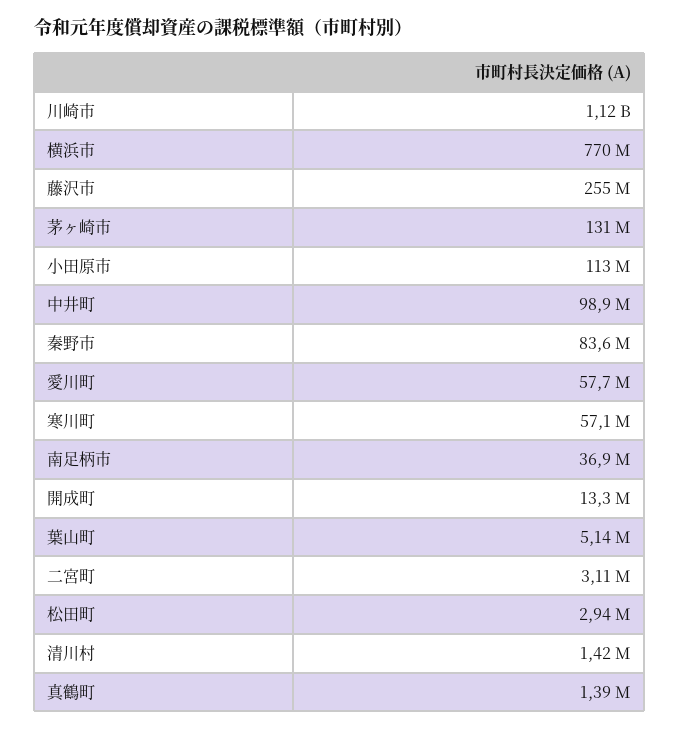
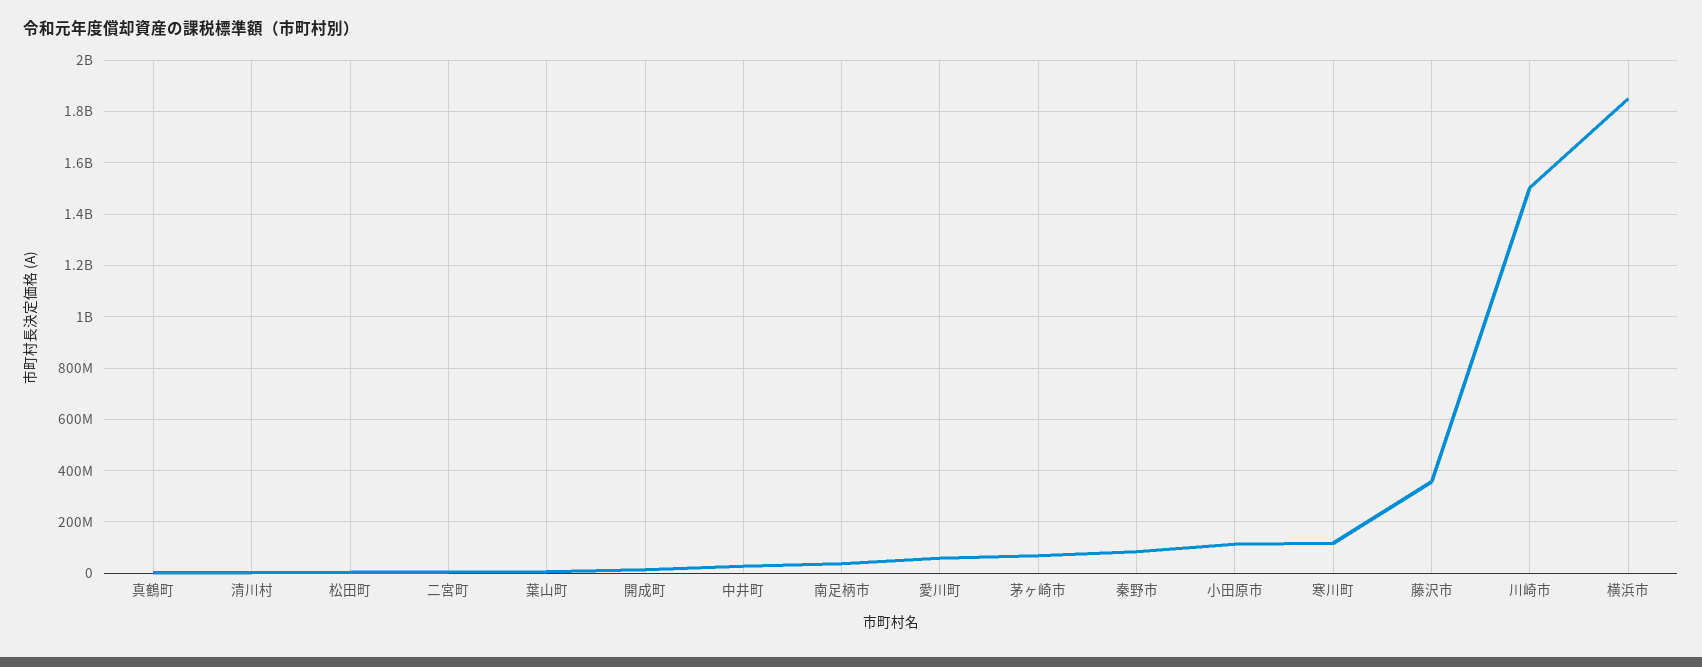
  {
-   "川崎市": 1120000000,
+   "川崎市": 1500000000,
-   "横浜市": 770000000,
+   "横浜市": 1850000000,
-   "藤沢市": 255000000,
+   "藤沢市": 350000000,
-   "茅ヶ崎市": 131000000,
+   "茅ヶ崎市": 75000000,
    "小田原市": 113000000,
-   "中井町": 98900000,
+   "中井町": 25000000,
    "秦野市": 83600000,
    "愛川町": 57700000,
-   "寒川町": 57100000,
+   "寒川町": 125000000,
    "南足柄市": 36900000,
    "開成町": 13300000,
    "葉山町": 5140000,
    "二宮町": 3110000,
    "松田町": 2940000,
    "清川村": 1420000,
    "真鶴町": 1390000
  }

